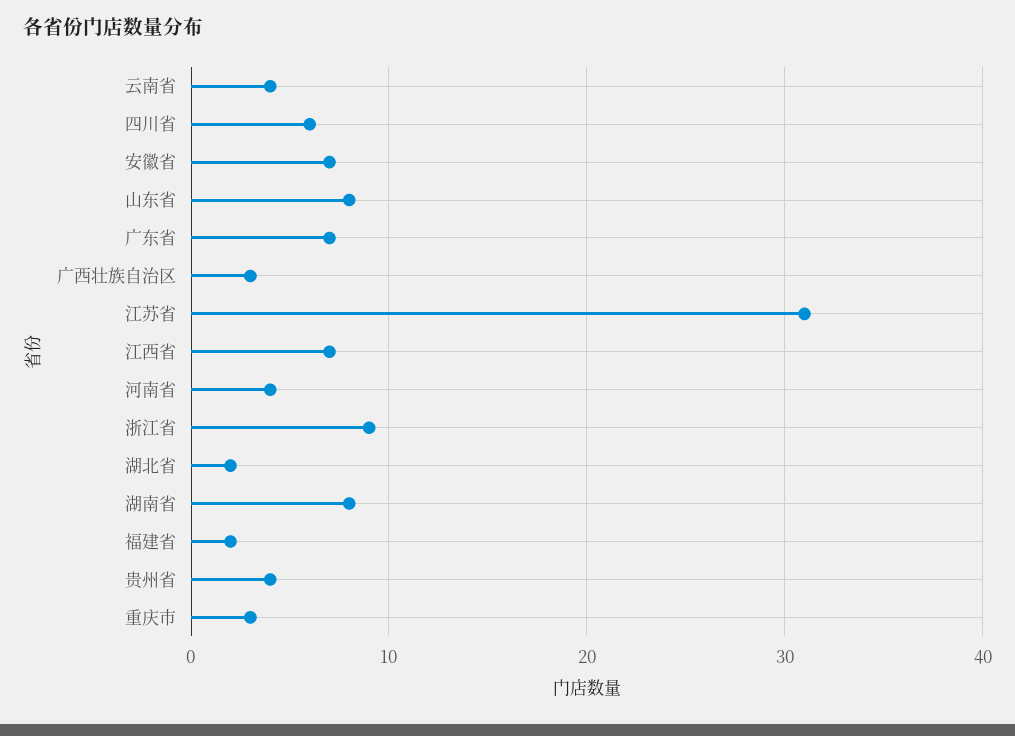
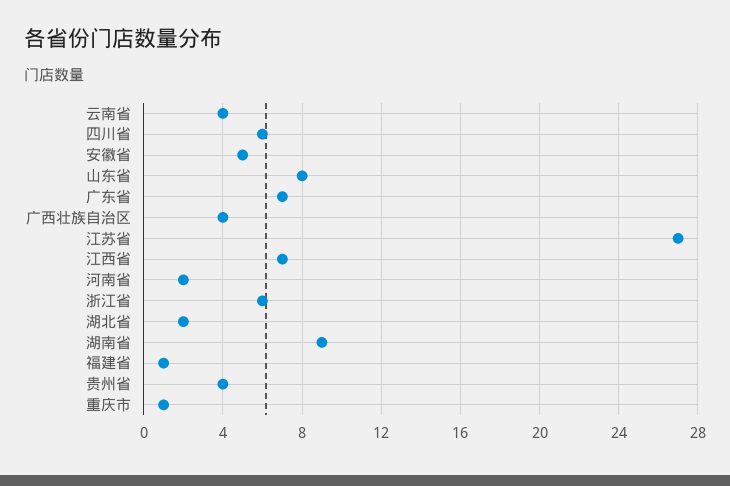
  {
    "云南省": 4,
    "四川省": 6,
-   "安徽省": 7,
+   "安徽省": 5,
    "山东省": 8,
    "广东省": 7,
-   "广西壮族自治区": 3,
+   "广西壮族自治区": 4,
-   "江苏省": 31,
+   "江苏省": 27,
    "江西省": 7,
-   "河南省": 4,
+   "河南省": 2,
-   "浙江省": 9,
+   "浙江省": 6,
    "湖北省": 2,
-   "湖南省": 8,
+   "湖南省": 9,
-   "福建省": 2,
+   "福建省": 1,
    "贵州省": 4,
-   "重庆市": 3
+   "重庆市": 1
  }

